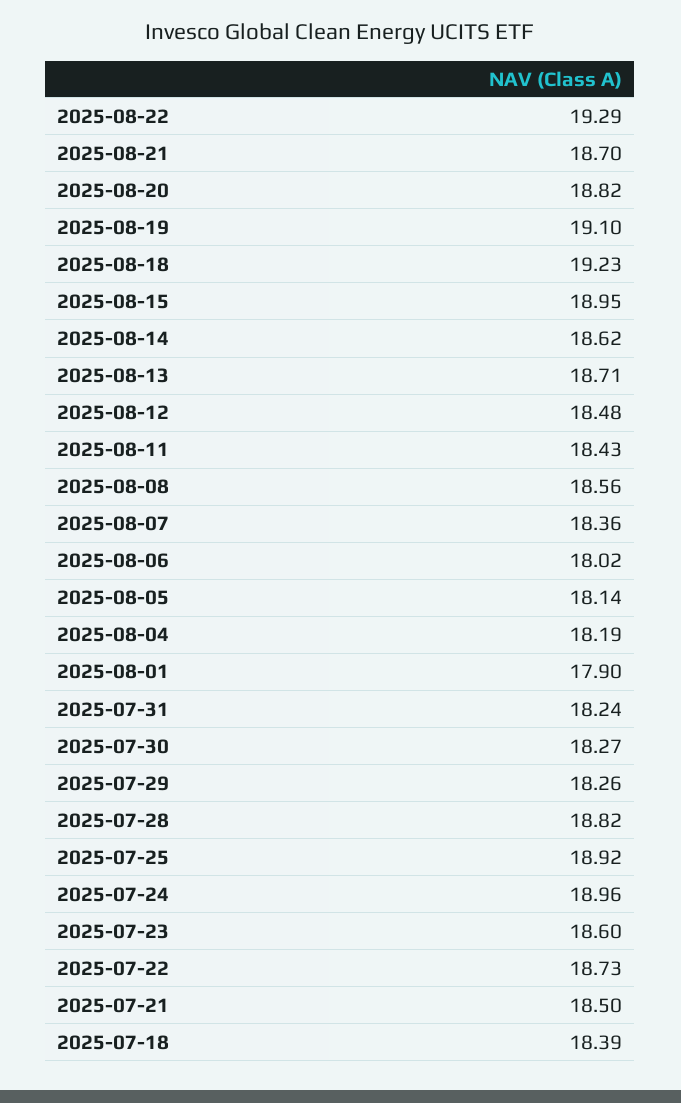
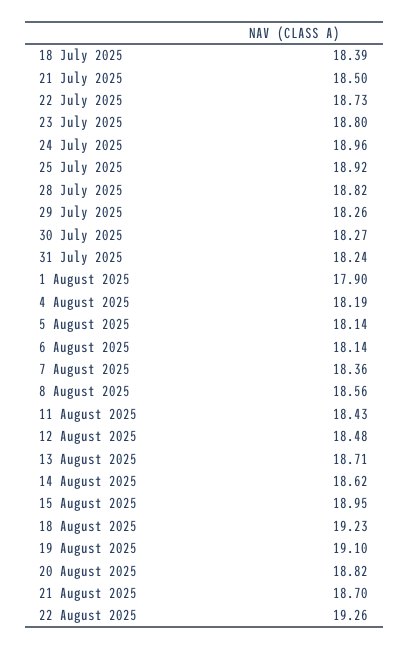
  {
-   "2025-08-22": 19.29,
+   "2025-08-22": 19.26,
    "2025-08-21": 18.7,
    "2025-08-20": 18.82,
    "2025-08-19": 19.1,
    "2025-08-18": 19.23,
    "2025-08-15": 18.95,
    "2025-08-14": 18.62,
    "2025-08-13": 18.71,
    "2025-08-12": 18.48,
    "2025-08-11": 18.43,
    "2025-08-08": 18.56,
    "2025-08-07": 18.36,
-   "2025-08-06": 18.02,
+   "2025-08-06": 18.14,
    "2025-08-05": 18.14,
    "2025-08-04": 18.19,
    "2025-08-01": 17.9,
    "2025-07-31": 18.24,
    "2025-07-30": 18.27,
    "2025-07-29": 18.26,
    "2025-07-28": 18.82,
    "2025-07-25": 18.92,
    "2025-07-24": 18.96,
-   "2025-07-23": 18.6,
+   "2025-07-23": 18.8,
    "2025-07-22": 18.73,
    "2025-07-21": 18.5,
    "2025-07-18": 18.39
  }

